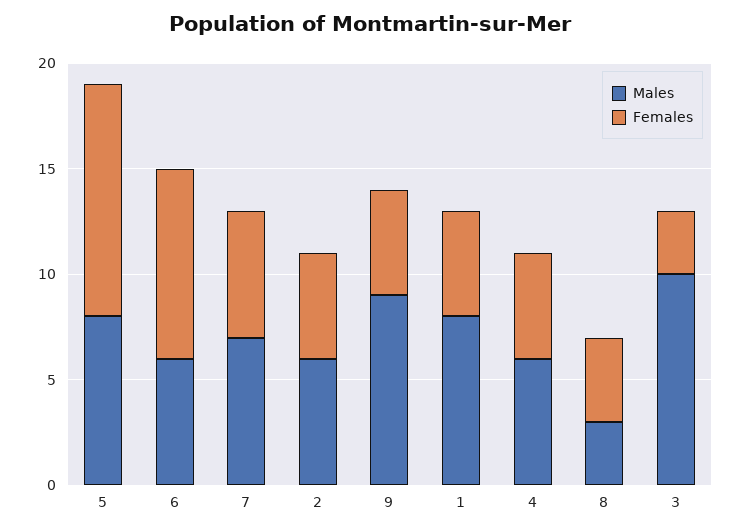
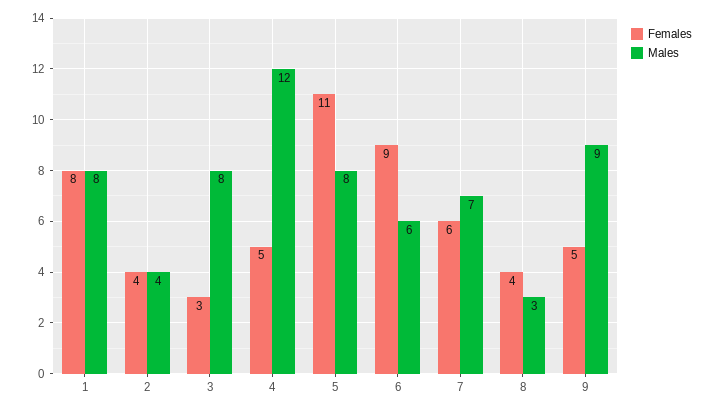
  {
    "Males": {
      "5": 8,
      "6": 6,
      "7": 7,
-     "2": 6,
+     "2": 4,
      "9": 9,
      "1": 8,
-     "4": 6,
+     "4": 12,
      "8": 3,
-     "3": 10
+     "3": 8
    },
    "Females": {
      "5": 11,
      "6": 9,
      "7": 6,
-     "2": 5,
+     "2": 4,
      "9": 5,
-     "1": 5,
+     "1": 8,
      "4": 5,
      "8": 4,
      "3": 3
    }
  }

